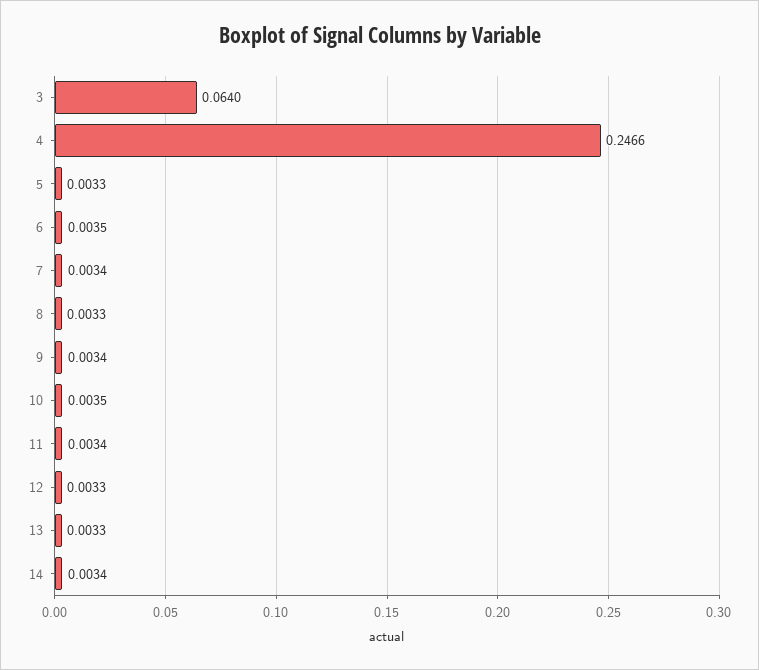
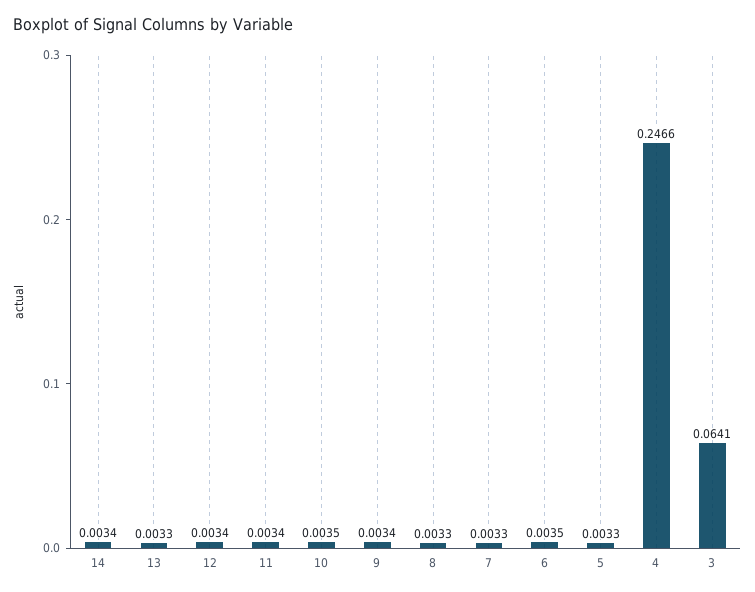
  {
-   "3": 0.064,
+   "3": 0.0641,
    "4": 0.2466,
    "5": 0.0033,
    "6": 0.0035,
-   "7": 0.0034,
+   "7": 0.0033,
    "8": 0.0033,
    "9": 0.0034,
    "10": 0.0035,
    "11": 0.0034,
-   "12": 0.0033,
+   "12": 0.0034,
    "13": 0.0033,
    "14": 0.0034
  }

